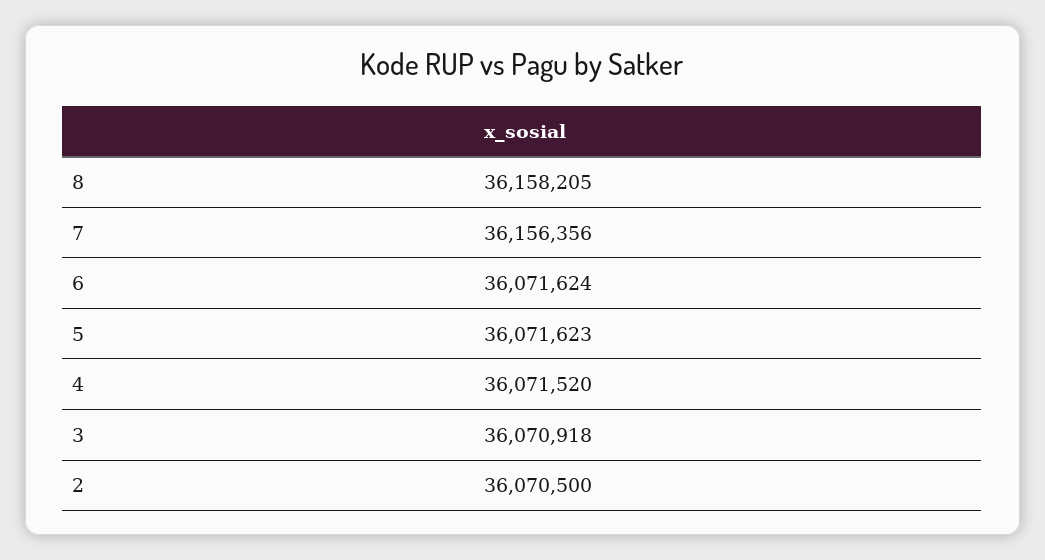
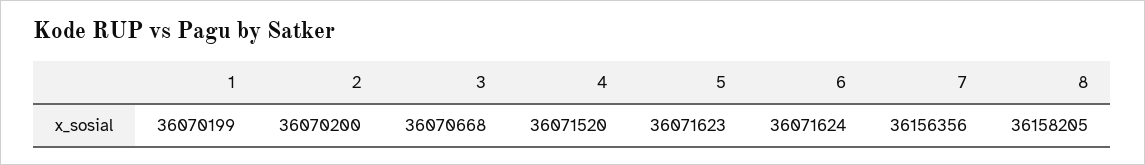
  {
    "8": 36158205,
    "7": 36156356,
    "6": 36071624,
    "5": 36071623,
    "4": 36071520,
-   "3": 36070918,
+   "3": 36070668,
-   "2": 36070500
+   "2": 36070200,
+   "1": 36070199
  }

